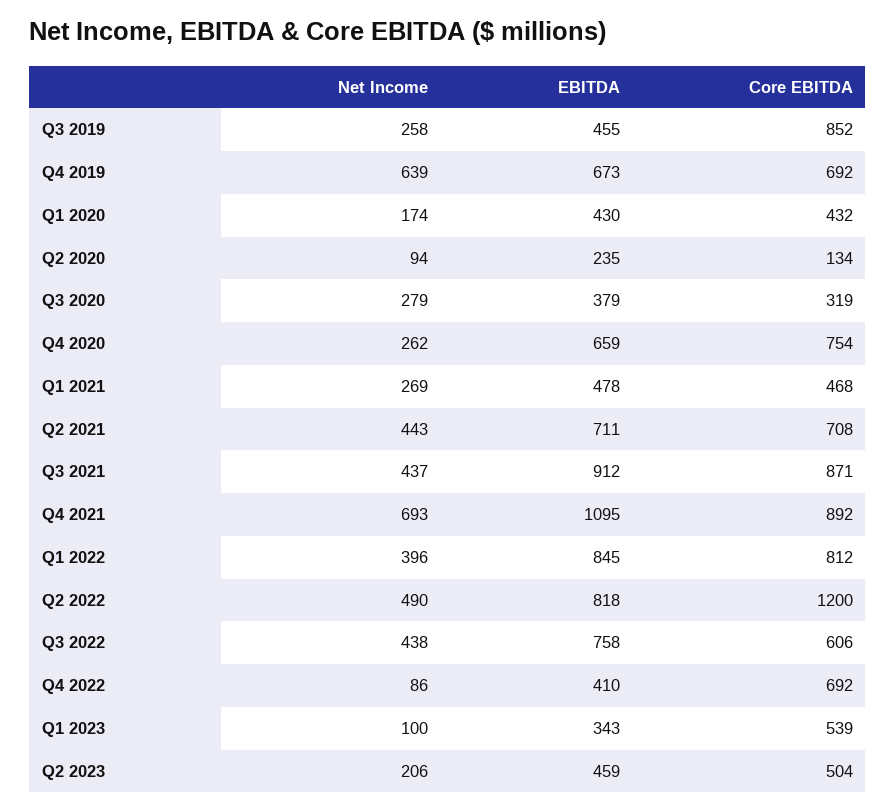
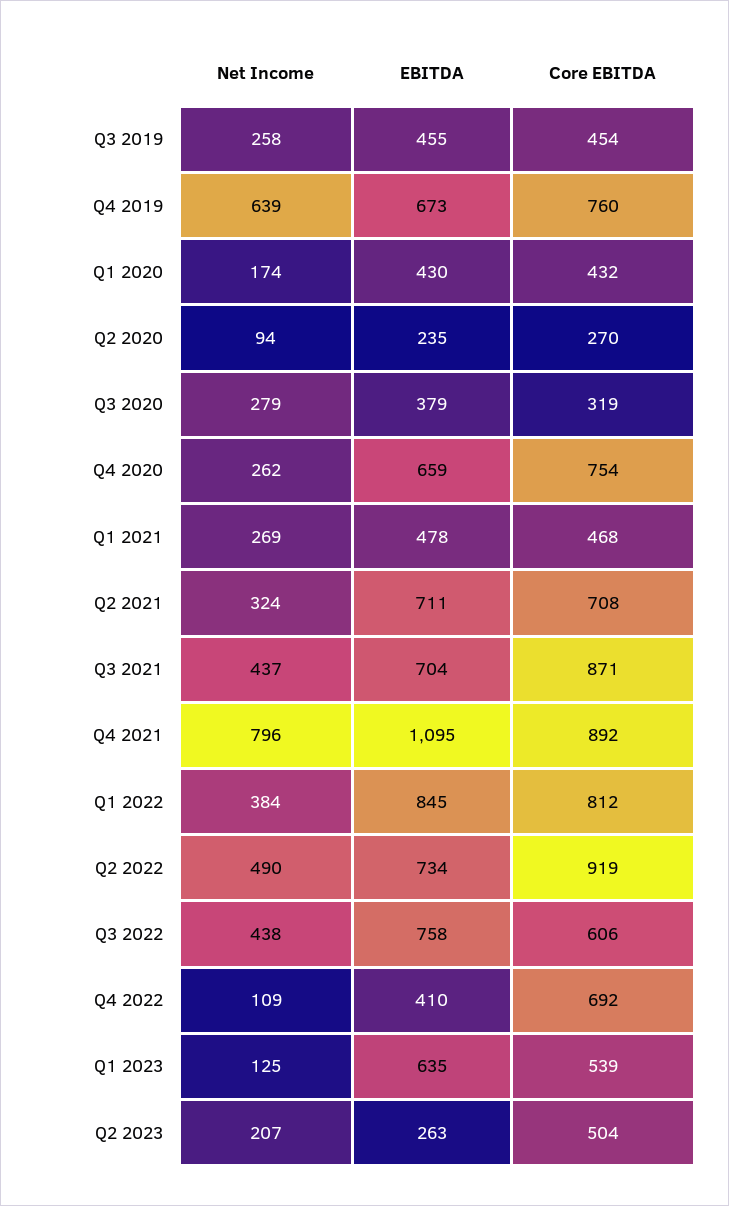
  {
    "Net Income": {
      "Q3 2019": 258,
      "Q4 2019": 639,
      "Q1 2020": 174,
      "Q2 2020": 94,
      "Q3 2020": 279,
      "Q4 2020": 262,
      "Q1 2021": 269,
-     "Q2 2021": 443,
+     "Q2 2021": 324,
      "Q3 2021": 437,
-     "Q4 2021": 693,
+     "Q4 2021": 796,
-     "Q1 2022": 396,
+     "Q1 2022": 384,
      "Q2 2022": 490,
      "Q3 2022": 438,
-     "Q4 2022": 86,
+     "Q4 2022": 109,
-     "Q1 2023": 100,
+     "Q1 2023": 125,
-     "Q2 2023": 206
+     "Q2 2023": 207
    },
    "EBITDA": {
      "Q3 2019": 455,
      "Q4 2019": 673,
      "Q1 2020": 430,
      "Q2 2020": 235,
      "Q3 2020": 379,
      "Q4 2020": 659,
      "Q1 2021": 478,
      "Q2 2021": 711,
-     "Q3 2021": 912,
+     "Q3 2021": 704,
      "Q4 2021": 1095,
      "Q1 2022": 845,
-     "Q2 2022": 818,
+     "Q2 2022": 734,
      "Q3 2022": 758,
      "Q4 2022": 410,
-     "Q1 2023": 343,
+     "Q1 2023": 635,
-     "Q2 2023": 459
+     "Q2 2023": 263
    },
    "Core EBITDA": {
-     "Q3 2019": 852,
+     "Q3 2019": 454,
-     "Q4 2019": 692,
+     "Q4 2019": 760,
      "Q1 2020": 432,
-     "Q2 2020": 134,
+     "Q2 2020": 270,
      "Q3 2020": 319,
      "Q4 2020": 754,
      "Q1 2021": 468,
      "Q2 2021": 708,
      "Q3 2021": 871,
      "Q4 2021": 892,
      "Q1 2022": 812,
-     "Q2 2022": 1200,
+     "Q2 2022": 919,
      "Q3 2022": 606,
      "Q4 2022": 692,
      "Q1 2023": 539,
      "Q2 2023": 504
    }
  }

